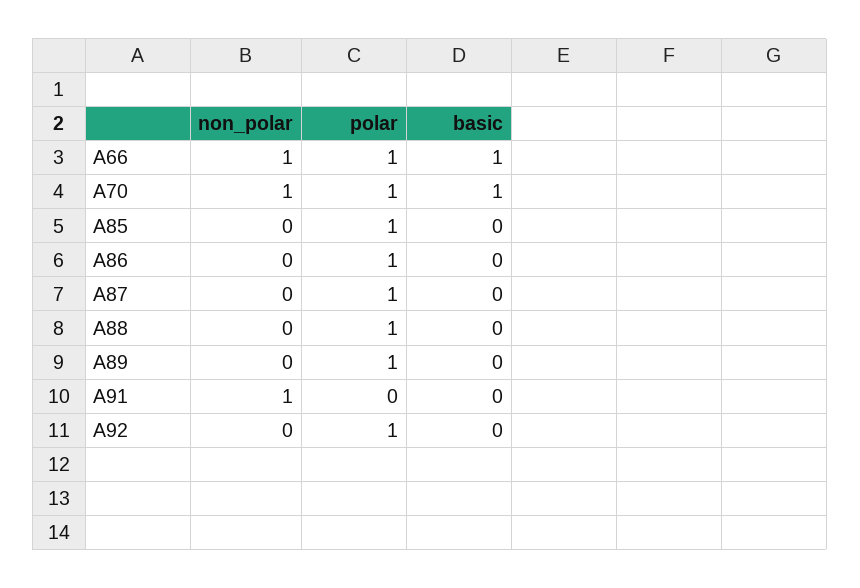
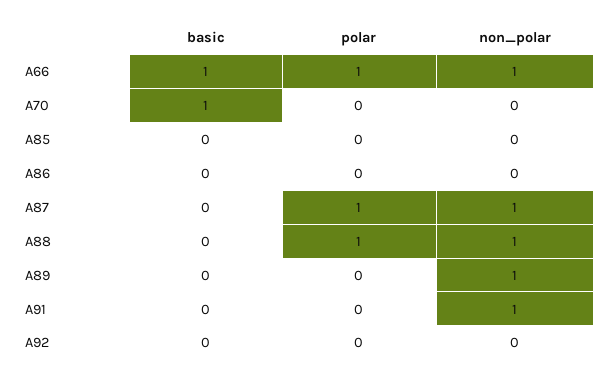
  {
    "non_polar": {
      "A66": 1,
-     "A70": 1,
+     "A70": 0,
      "A85": 0,
      "A86": 0,
-     "A87": 0,
+     "A87": 1,
-     "A88": 0,
+     "A88": 1,
-     "A89": 0,
+     "A89": 1,
      "A91": 1,
      "A92": 0
    },
    "polar": {
      "A66": 1,
-     "A70": 1,
+     "A70": 0,
-     "A85": 1,
+     "A85": 0,
-     "A86": 1,
+     "A86": 0,
      "A87": 1,
      "A88": 1,
-     "A89": 1,
+     "A89": 0,
      "A91": 0,
-     "A92": 1
+     "A92": 0
    },
    "basic": {
      "A66": 1,
      "A70": 1,
      "A85": 0,
      "A86": 0,
      "A87": 0,
      "A88": 0,
      "A89": 0,
      "A91": 0,
      "A92": 0
    }
  }

